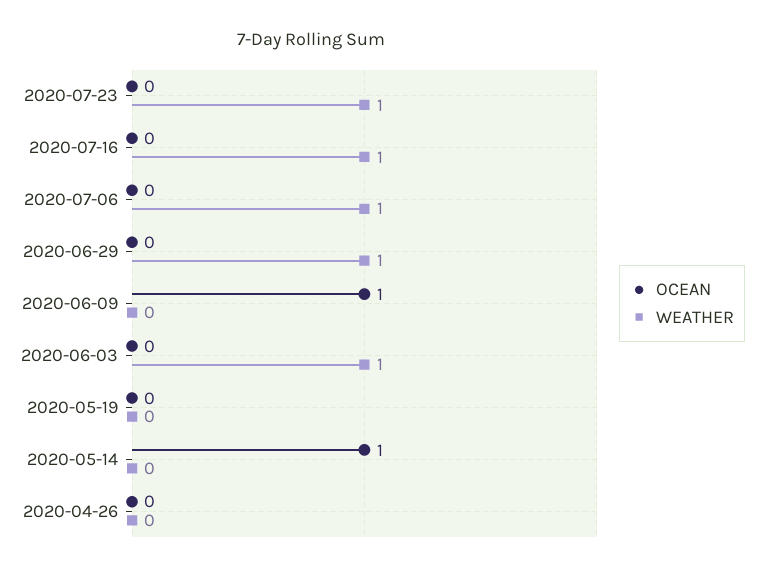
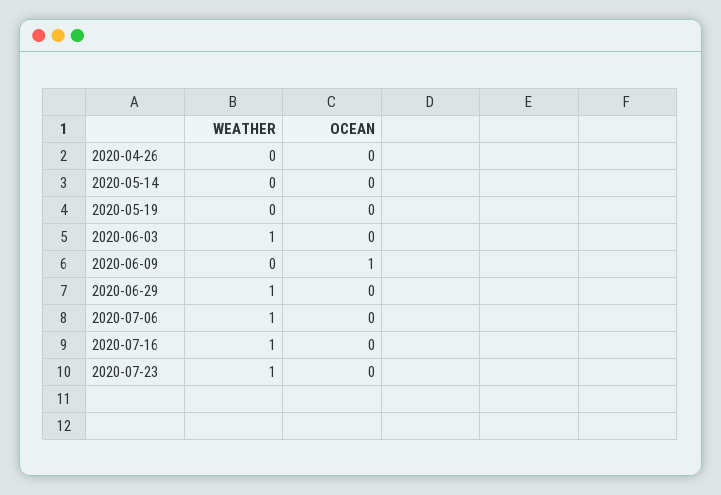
  {
    "OCEAN": {
      "2020-07-23": 0,
      "2020-07-16": 0,
      "2020-07-06": 0,
      "2020-06-29": 0,
      "2020-06-09": 1,
      "2020-06-03": 0,
      "2020-05-19": 0,
-     "2020-05-14": 1,
+     "2020-05-14": 0,
      "2020-04-26": 0
    },
    "WEATHER": {
      "2020-07-23": 1,
      "2020-07-16": 1,
      "2020-07-06": 1,
      "2020-06-29": 1,
      "2020-06-09": 0,
      "2020-06-03": 1,
      "2020-05-19": 0,
      "2020-05-14": 0,
      "2020-04-26": 0
    }
  }

